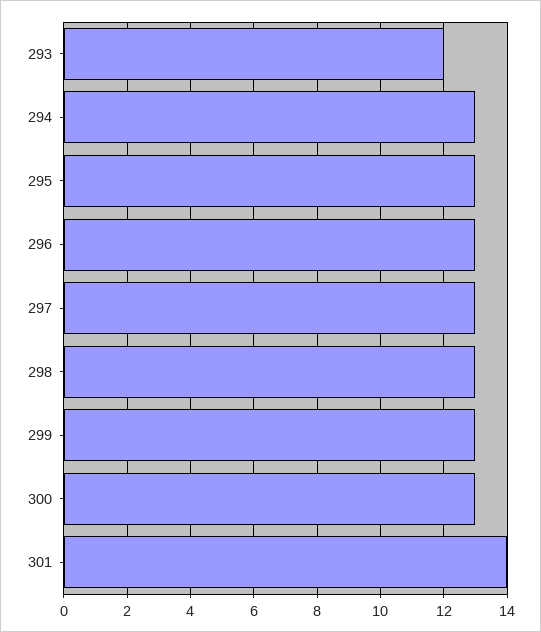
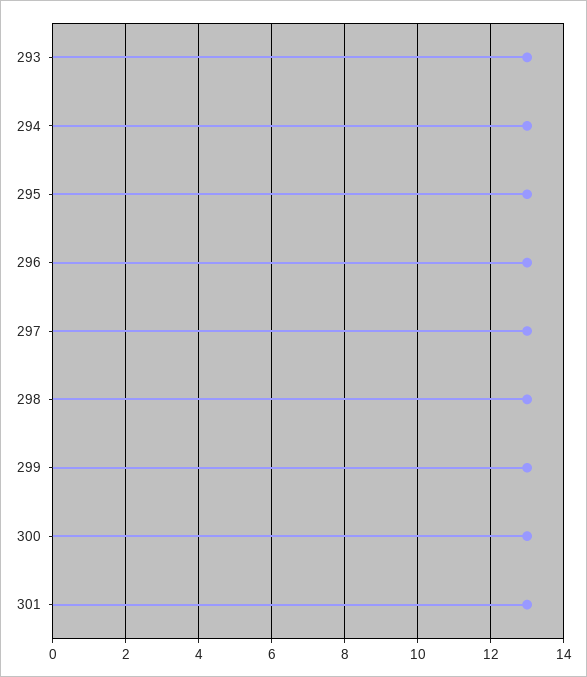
  {
-   "293": 12,
+   "293": 13,
    "294": 13,
    "295": 13,
    "296": 13,
    "297": 13,
    "298": 13,
    "299": 13,
    "300": 13,
-   "301": 14
+   "301": 13
  }

